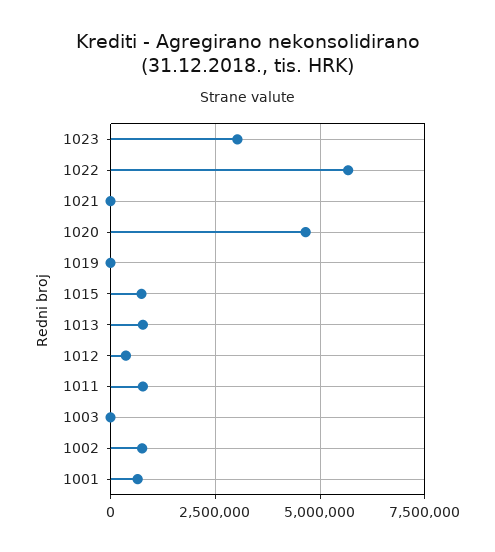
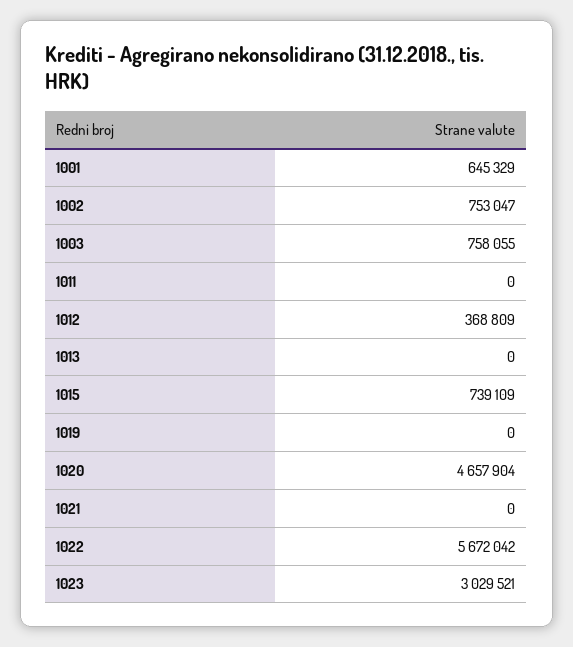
  {
    "1023": 3029521,
    "1022": 5672042,
    "1021": 0,
    "1020": 4657904,
    "1019": 0,
    "1015": 739109,
-   "1013": 750000,
+   "1013": 0,
    "1012": 368809,
-   "1011": 750000,
+   "1011": 0,
-   "1003": 0,
+   "1003": 758055,
    "1002": 753047,
    "1001": 645329
  }

